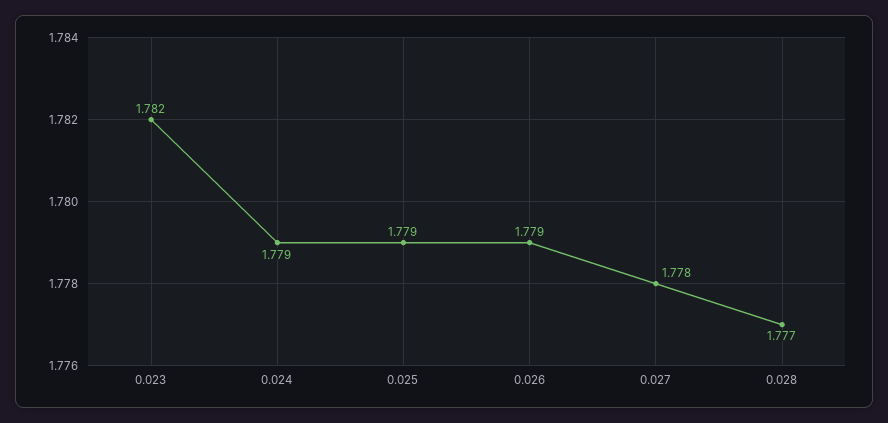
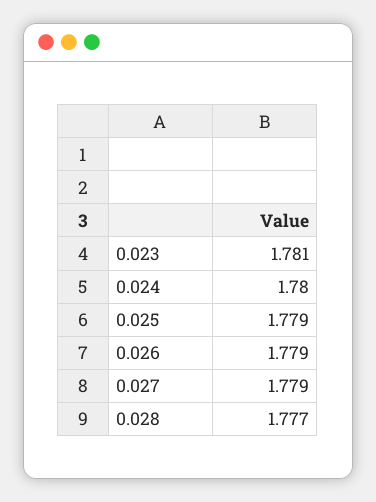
  {
-   "0.023": 1.782,
+   "0.023": 1.781,
-   "0.024": 1.779,
+   "0.024": 1.78,
    "0.025": 1.779,
    "0.026": 1.779,
-   "0.027": 1.778,
+   "0.027": 1.779,
    "0.028": 1.777
  }

